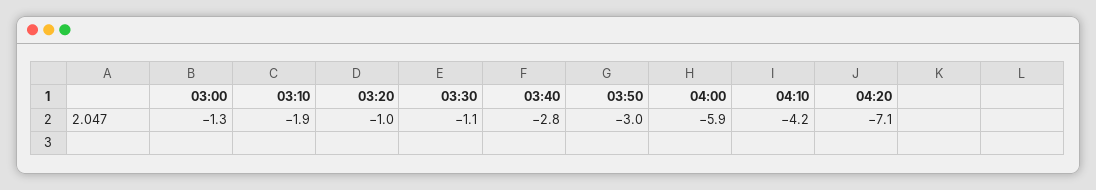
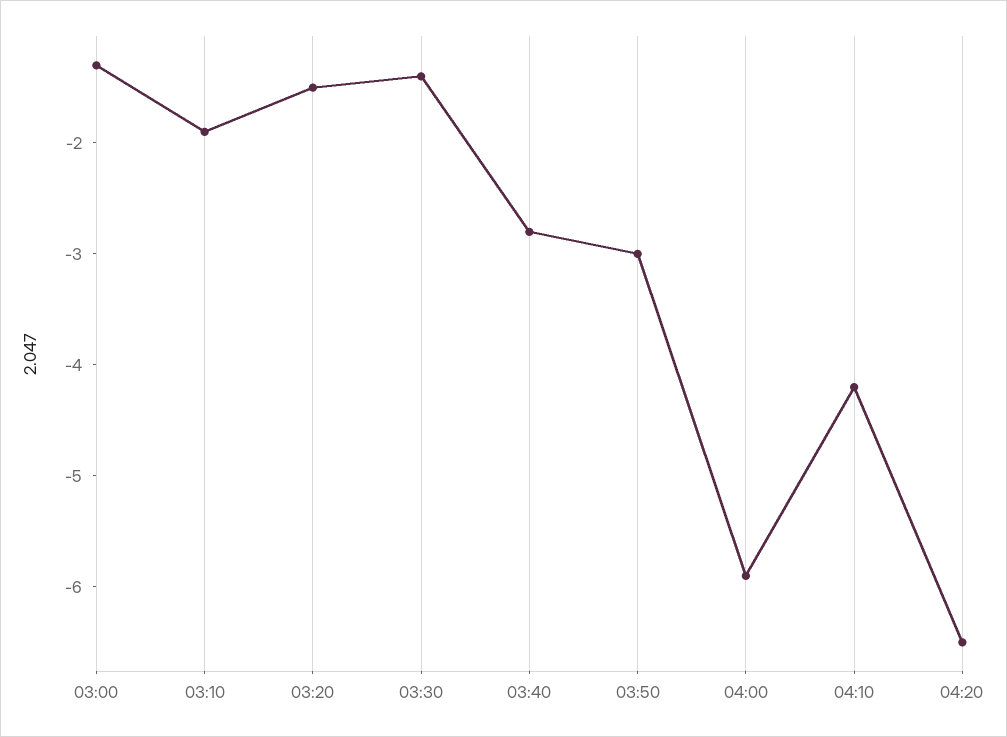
  {
    "03:00": -1.3,
    "03:10": -1.9,
-   "03:20": -1,
+   "03:20": -1.5,
-   "03:30": -1.1,
+   "03:30": -1.4,
    "03:40": -2.8,
    "03:50": -3,
    "04:00": -5.9,
    "04:10": -4.2,
-   "04:20": -7.1
+   "04:20": -6.5
  }

